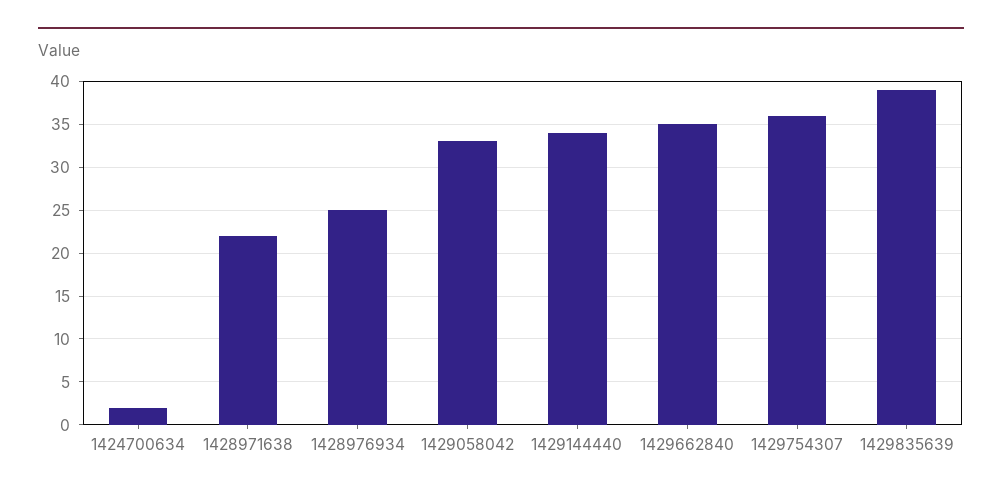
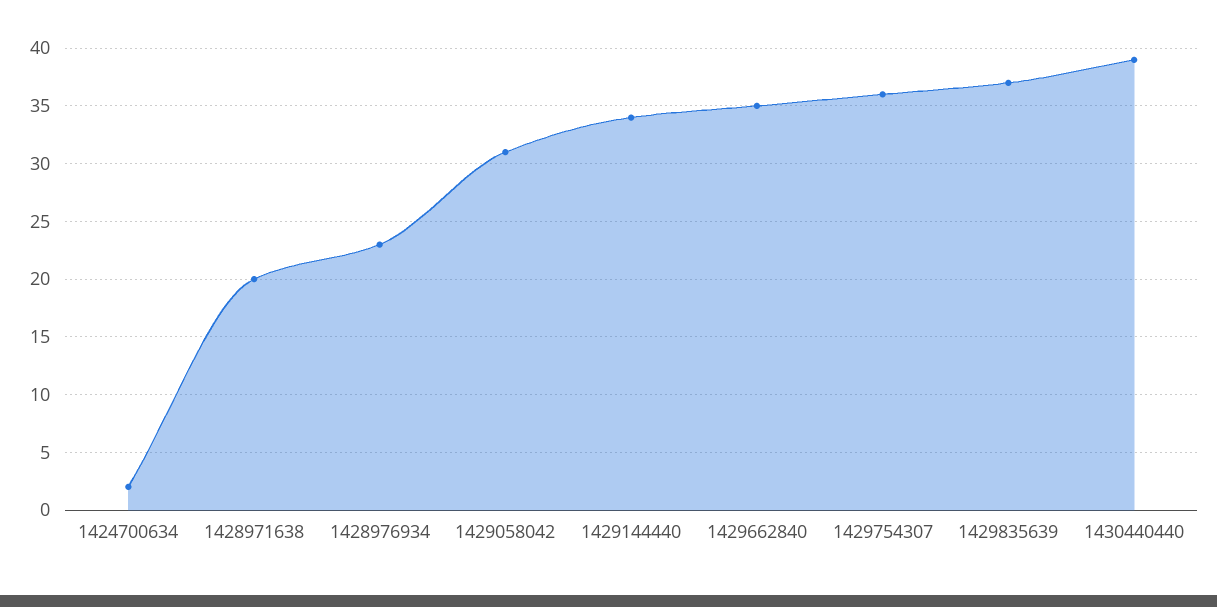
  {
    "1424700634": 2,
-   "1428971638": 22,
+   "1428971638": 20,
-   "1428976934": 25,
+   "1428976934": 23,
-   "1429058042": 33,
+   "1429058042": 31,
    "1429144440": 34,
    "1429662840": 35,
    "1429754307": 36,
-   "1429835639": 39
+   "1429835639": 37,
+   "1430440440": 39
  }

